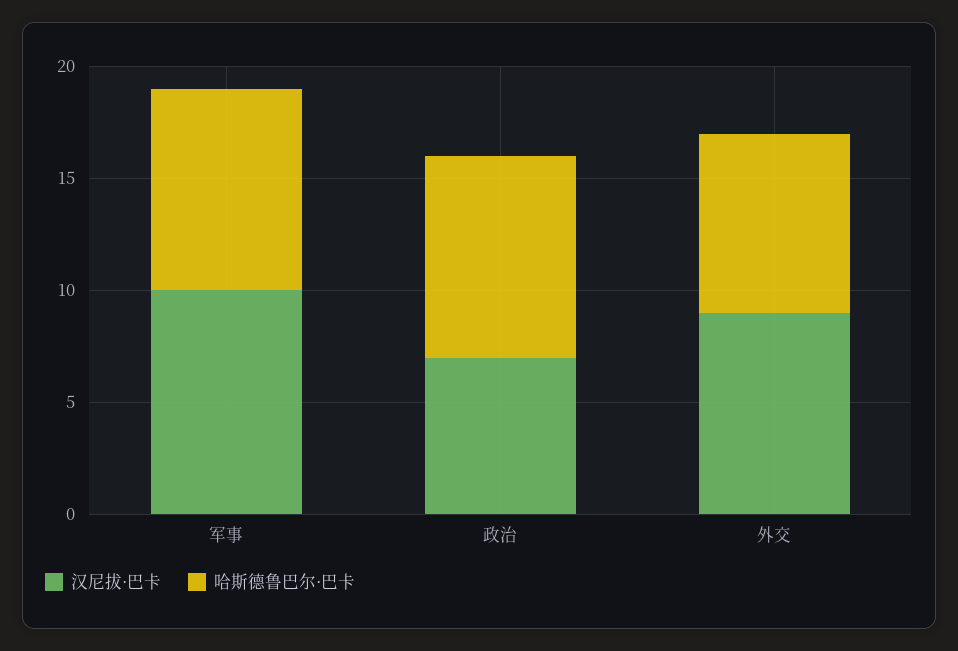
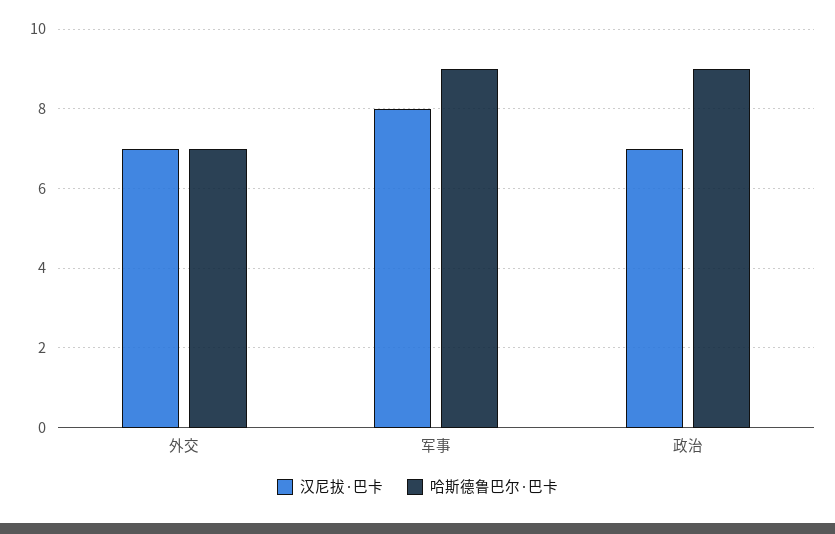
  {
    "汉尼拔·巴卡": {
-     "军事": 10,
+     "军事": 8,
      "政治": 7,
-     "外交": 9
+     "外交": 7
    },
    "哈斯德鲁巴尔·巴卡": {
      "军事": 9,
      "政治": 9,
-     "外交": 8
+     "外交": 7
    }
  }

